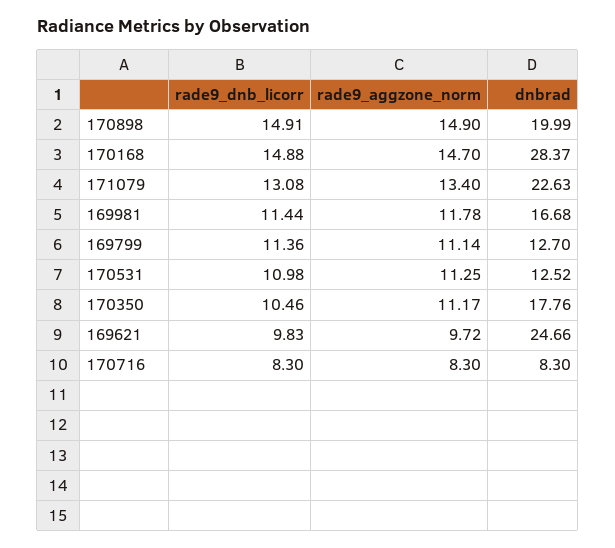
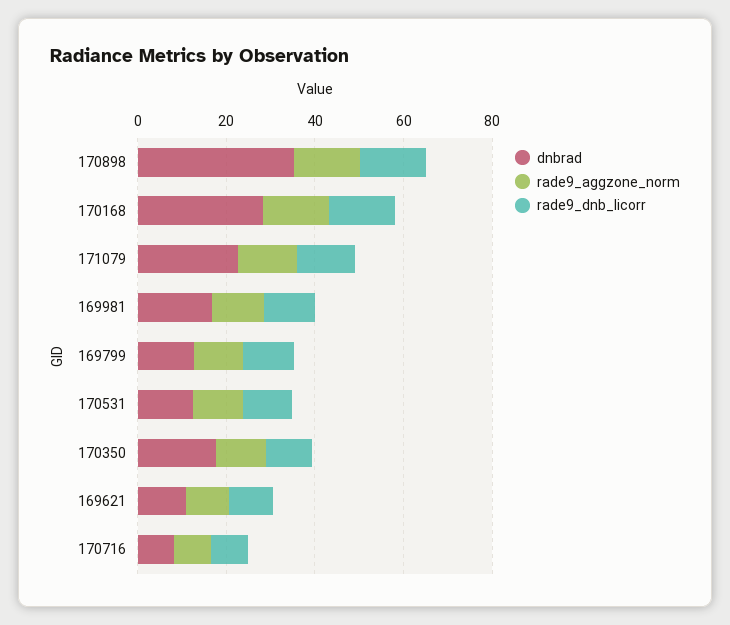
  {
    "rade9_dnb_licorr": {
      "170898": 14.91,
      "170168": 14.88,
      "171079": 13.08,
      "169981": 11.44,
      "169799": 11.36,
      "170531": 10.98,
      "170350": 10.46,
      "169621": 9.83,
      "170716": 8.3
    },
    "rade9_aggzone_norm": {
      "170898": 14.9,
      "170168": 14.7,
      "171079": 13.4,
      "169981": 11.78,
      "169799": 11.14,
      "170531": 11.25,
      "170350": 11.17,
      "169621": 9.72,
      "170716": 8.3
    },
    "dnbrad": {
-     "170898": 19.99,
+     "170898": 35,
      "170168": 28.37,
      "171079": 22.63,
      "169981": 16.68,
      "169799": 12.7,
      "170531": 12.52,
      "170350": 17.76,
-     "169621": 24.66,
+     "169621": 10,
      "170716": 8.3
    }
  }

